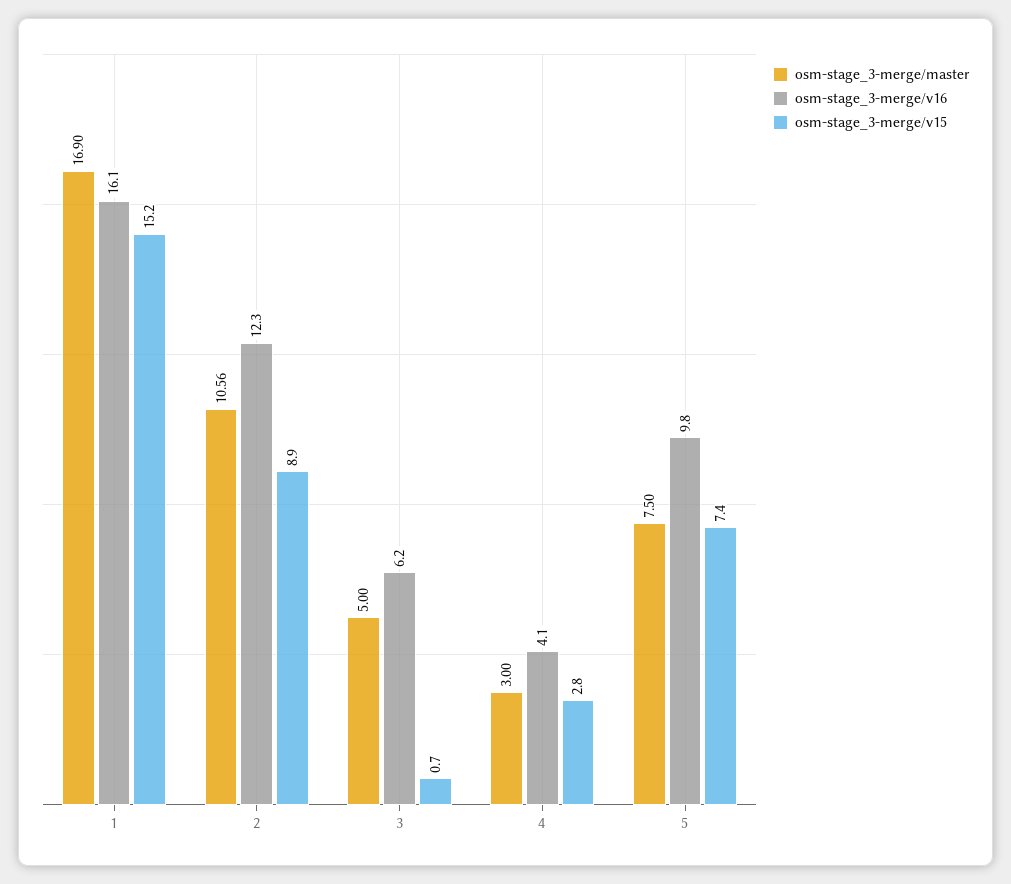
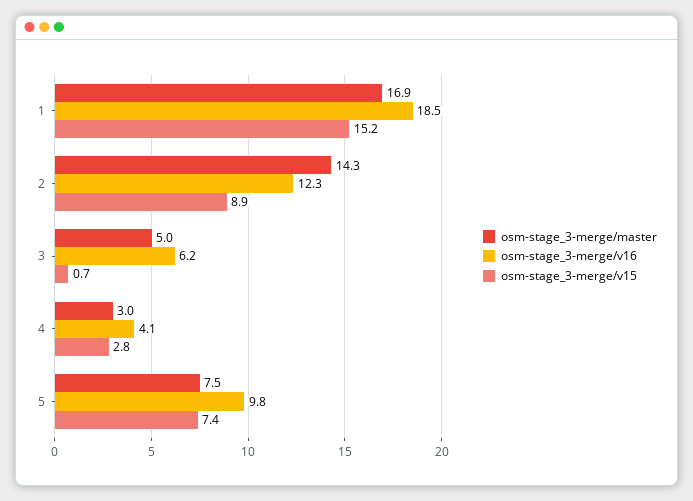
  {
    "osm-stage_3-merge/master": {
      "1": 16.9,
-     "2": 10.56,
+     "2": 14.3,
      "3": 5,
      "4": 3,
      "5": 7.5
    },
    "osm-stage_3-merge/v16": {
-     "1": 16.1,
+     "1": 18.5,
      "2": 12.3,
      "3": 6.2,
      "4": 4.1,
      "5": 9.8
    },
    "osm-stage_3-merge/v15": {
      "1": 15.2,
      "2": 8.9,
      "3": 0.7,
      "4": 2.8,
      "5": 7.4
    }
  }

